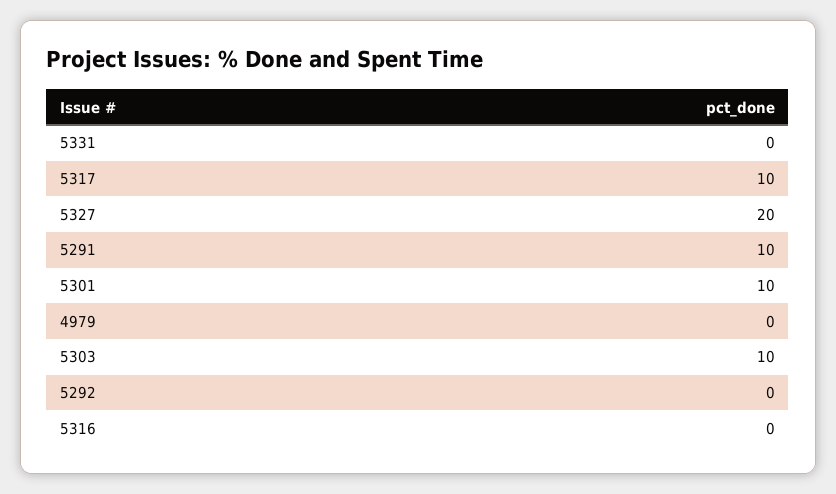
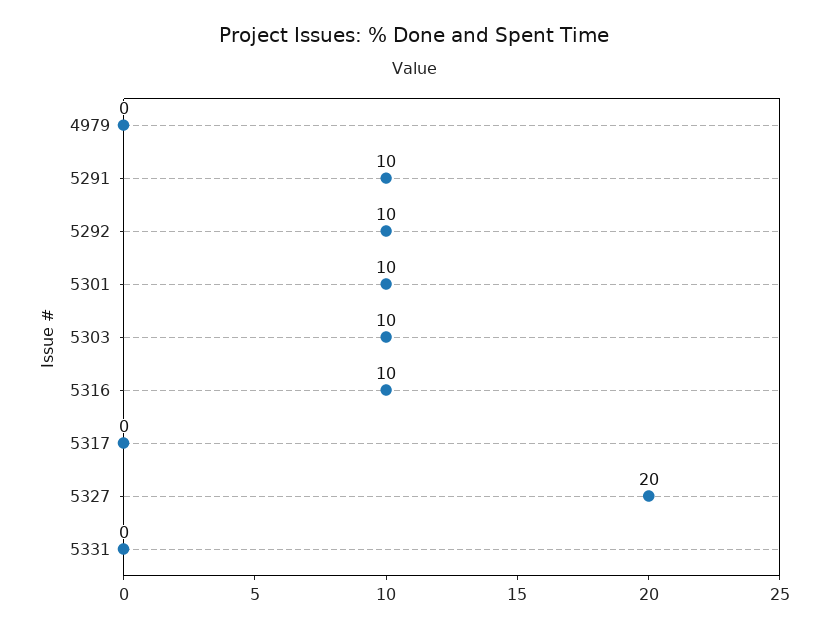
  {
    "5331": 0,
-   "5317": 10,
+   "5317": 0,
    "5327": 20,
    "5291": 10,
    "5301": 10,
    "4979": 0,
    "5303": 10,
-   "5292": 0,
+   "5292": 10,
-   "5316": 0
+   "5316": 10
  }

